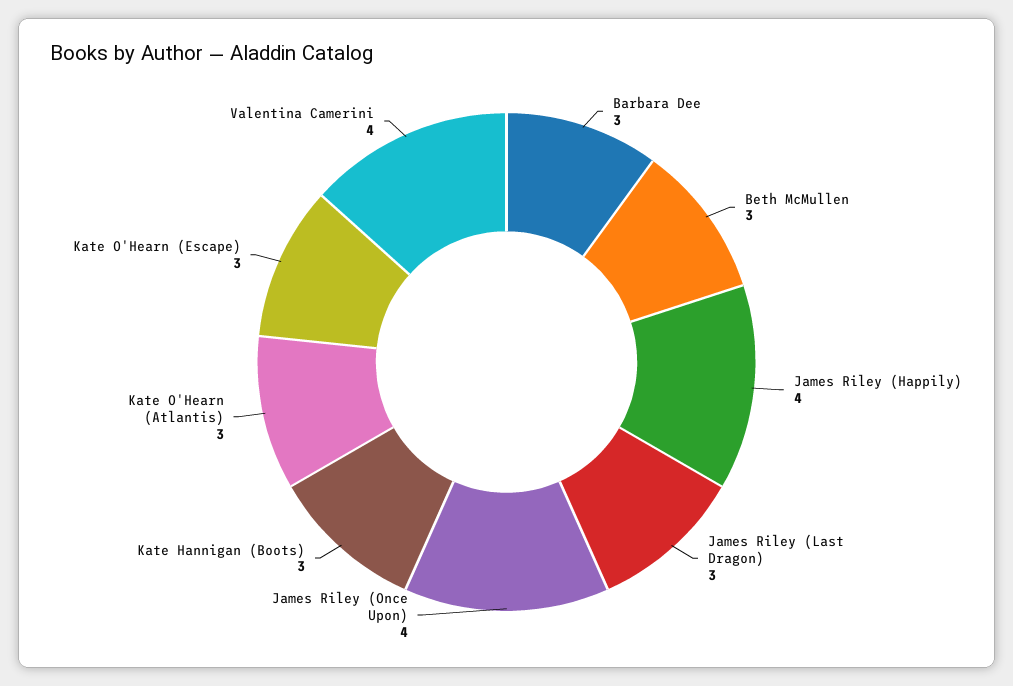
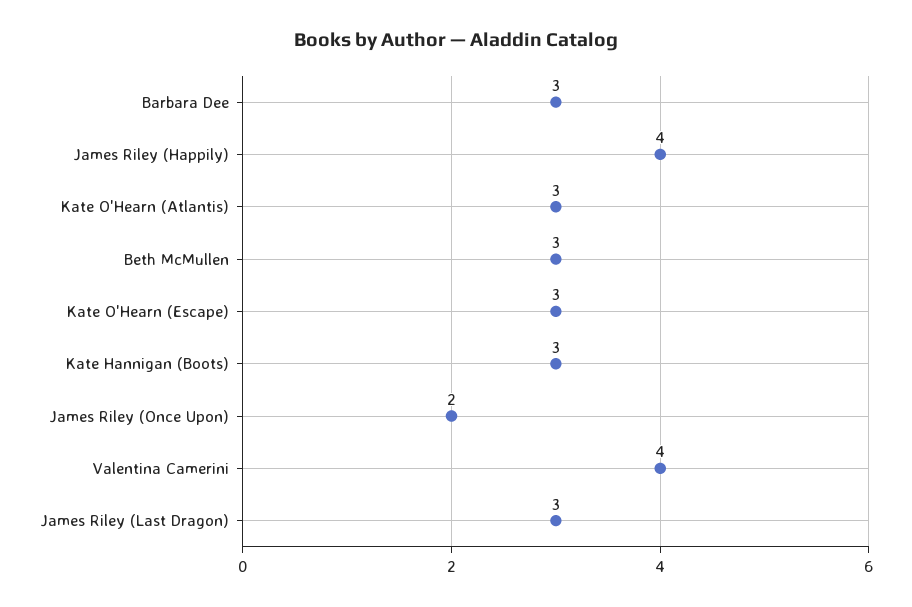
  {
    "Barbara Dee": 3,
    "Beth McMullen": 3,
    "James Riley (Happily)": 4,
    "James Riley (Last Dragon)": 3,
-   "James Riley (Once Upon)": 4,
+   "James Riley (Once Upon)": 2,
    "Kate Hannigan (Boots)": 3,
    "Kate O'Hearn (Atlantis)": 3,
    "Kate O'Hearn (Escape)": 3,
    "Valentina Camerini": 4
  }

